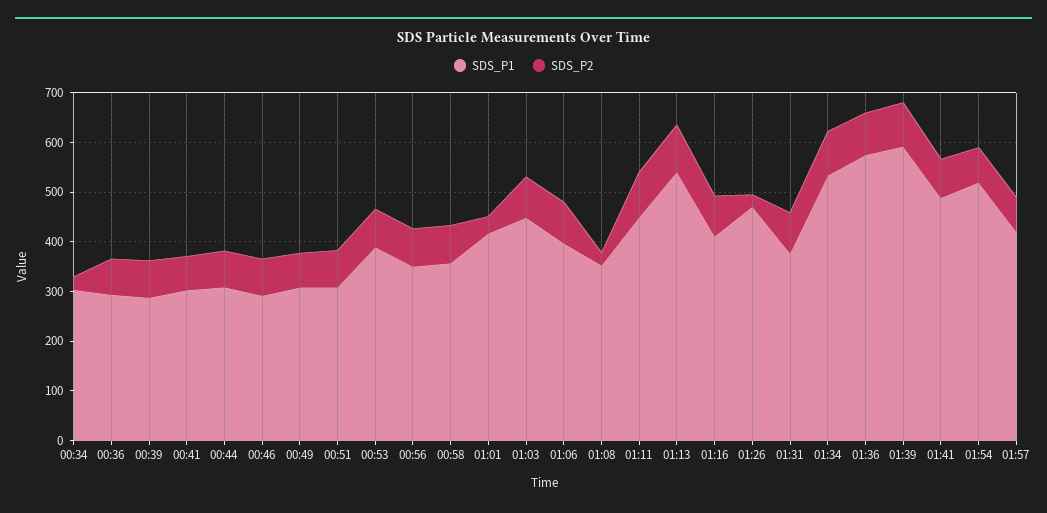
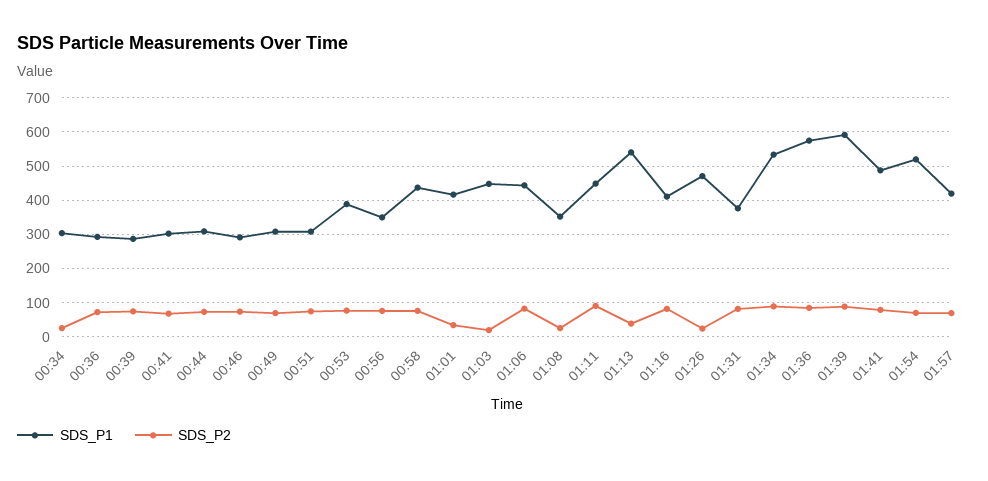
  {
    "SDS_P1": {
      "00:34": 300,
      "00:36": 300,
      "00:39": 280,
      "00:41": 300,
      "00:44": 300,
      "00:46": 300,
      "00:49": 300,
      "00:51": 300,
      "00:53": 380,
      "00:56": 360,
-     "00:58": 360,
+     "00:58": 440,
      "01:01": 420,
      "01:03": 440,
-     "01:06": 400,
+     "01:06": 440,
      "01:08": 360,
      "01:11": 440,
      "01:13": 540,
      "01:16": 420,
      "01:26": 480,
      "01:31": 380,
      "01:34": 540,
      "01:36": 580,
      "01:39": 600,
      "01:41": 480,
      "01:54": 520,
      "01:57": 420
    },
    "SDS_P2": {
      "00:34": 20,
      "00:36": 80,
      "00:39": 80,
      "00:41": 60,
      "00:44": 80,
      "00:46": 80,
      "00:49": 60,
      "00:51": 80,
      "00:53": 80,
      "00:56": 80,
      "00:58": 80,
      "01:01": 40,
-     "01:03": 80,
+     "01:03": 20,
      "01:06": 80,
      "01:08": 20,
      "01:11": 100,
-     "01:13": 100,
+     "01:13": 40,
      "01:16": 80,
      "01:26": 20,
      "01:31": 80,
      "01:34": 80,
      "01:36": 80,
      "01:39": 80,
      "01:41": 80,
      "01:54": 80,
      "01:57": 60
    }
  }

